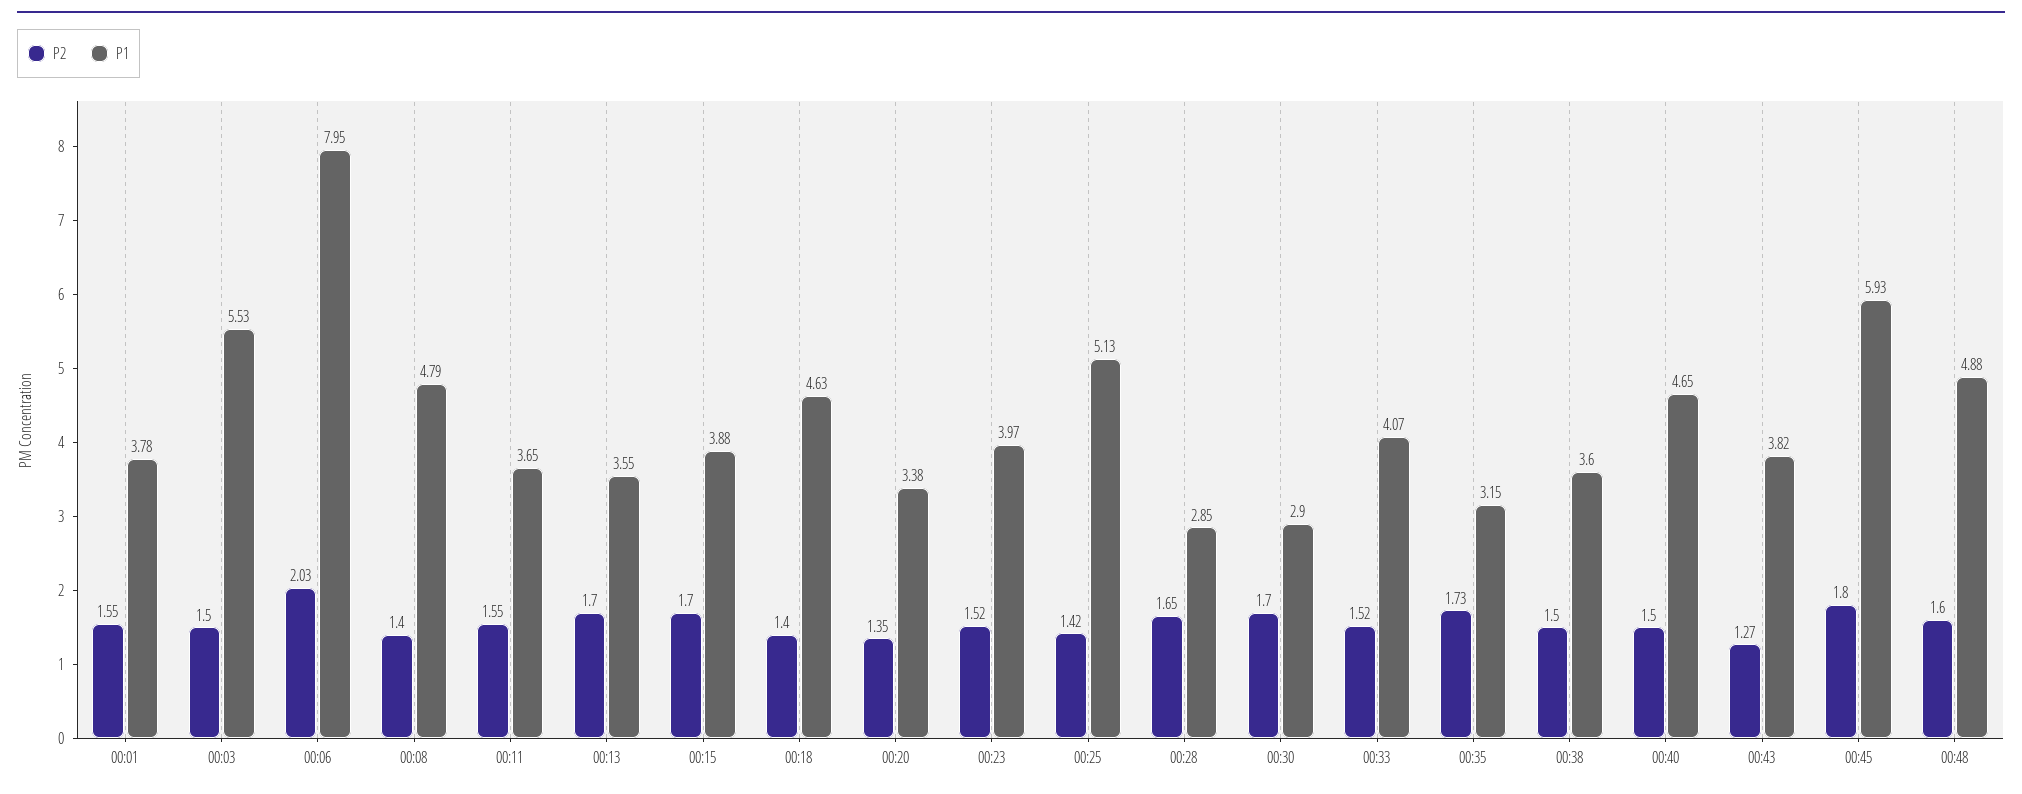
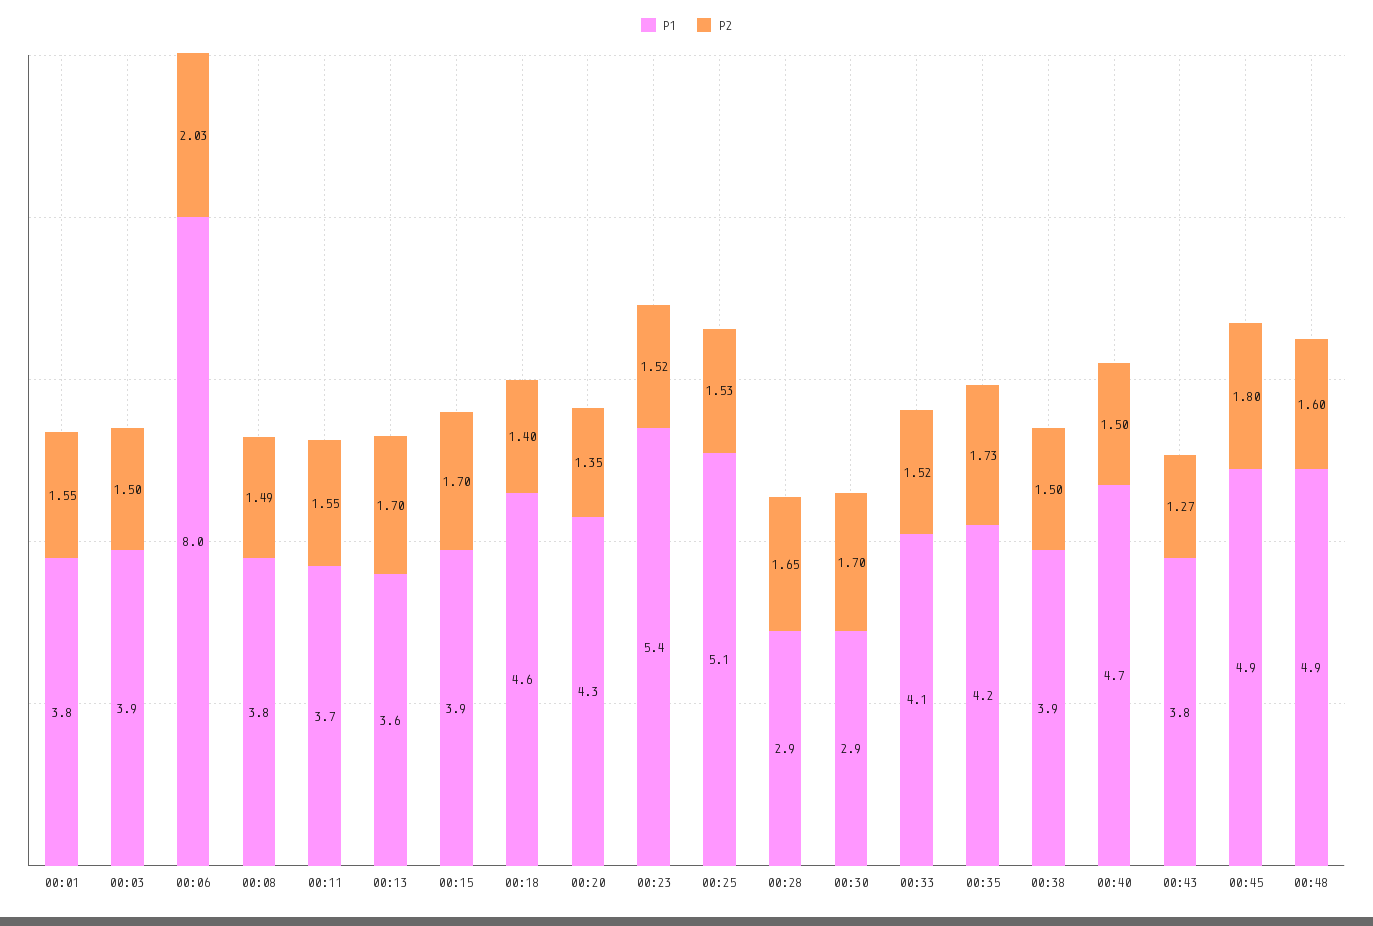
  {
    "P2": {
      "00:01": 1.55,
      "00:03": 1.5,
      "00:06": 2.03,
-     "00:08": 1.4,
+     "00:08": 1.49,
      "00:11": 1.55,
      "00:13": 1.7,
      "00:15": 1.7,
      "00:18": 1.4,
      "00:20": 1.35,
      "00:23": 1.52,
-     "00:25": 1.42,
+     "00:25": 1.53,
      "00:28": 1.65,
      "00:30": 1.7,
      "00:33": 1.52,
      "00:35": 1.73,
      "00:38": 1.5,
      "00:40": 1.5,
      "00:43": 1.27,
      "00:45": 1.8,
      "00:48": 1.6
    },
    "P1": {
      "00:01": 3.78,
-     "00:03": 5.53,
+     "00:03": 3.9,
      "00:06": 7.95,
-     "00:08": 4.79,
+     "00:08": 3.8,
      "00:11": 3.65,
      "00:13": 3.55,
      "00:15": 3.88,
      "00:18": 4.63,
-     "00:20": 3.38,
+     "00:20": 4.3,
-     "00:23": 3.97,
+     "00:23": 5.4,
      "00:25": 5.13,
      "00:28": 2.85,
      "00:30": 2.9,
      "00:33": 4.07,
-     "00:35": 3.15,
+     "00:35": 4.2,
-     "00:38": 3.6,
+     "00:38": 3.9,
      "00:40": 4.65,
      "00:43": 3.82,
-     "00:45": 5.93,
+     "00:45": 4.9,
      "00:48": 4.88
    }
  }

